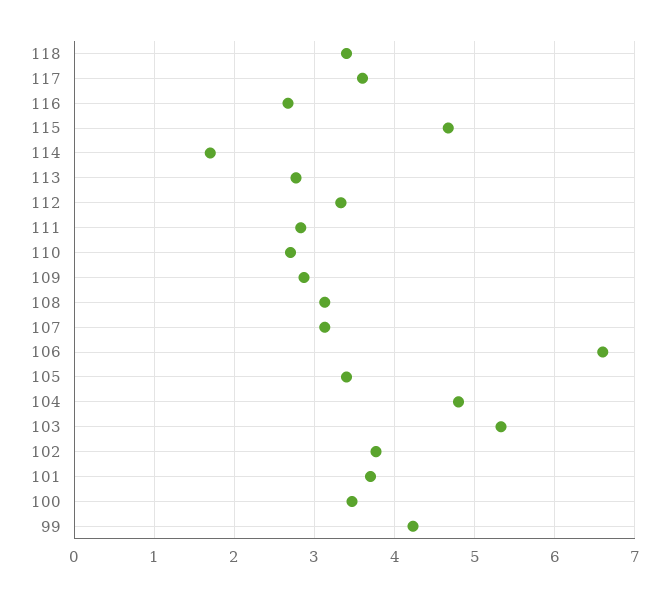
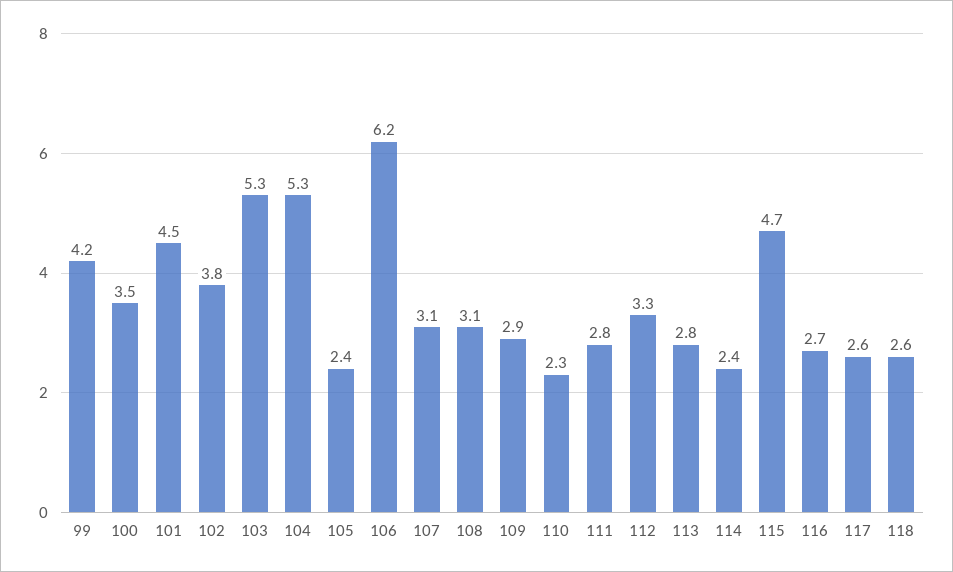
  {
-   "118": 3.4,
+   "118": 2.6,
-   "117": 3.6,
+   "117": 2.6,
    "116": 2.7,
    "115": 4.7,
-   "114": 1.7,
+   "114": 2.4,
    "113": 2.8,
    "112": 3.3,
    "111": 2.8,
-   "110": 2.7,
+   "110": 2.3,
    "109": 2.9,
    "108": 3.1,
    "107": 3.1,
-   "106": 6.6,
+   "106": 6.2,
-   "105": 3.4,
+   "105": 2.4,
-   "104": 4.8,
+   "104": 5.3,
    "103": 5.3,
    "102": 3.8,
-   "101": 3.7,
+   "101": 4.5,
    "100": 3.5,
    "99": 4.2
  }

